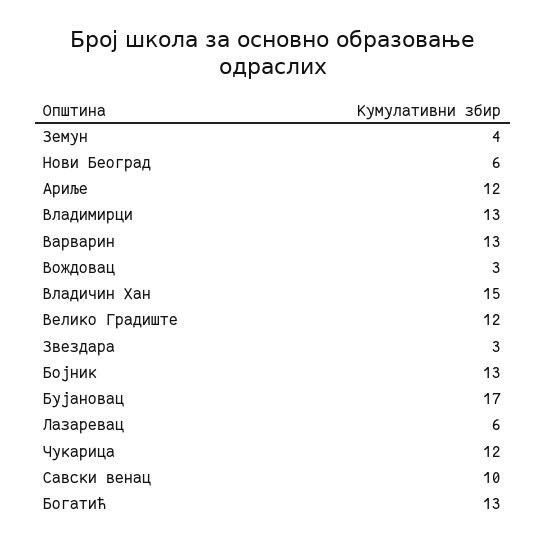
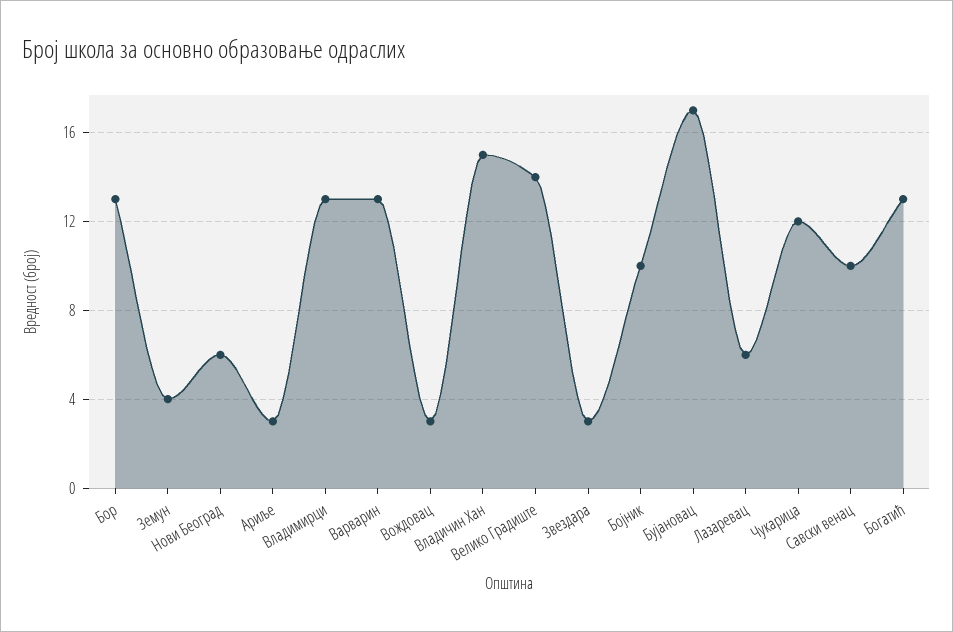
  {
    "Земун": 4,
    "Нови Београд": 6,
-   "Ариље": 12,
+   "Ариље": 3,
    "Владимирци": 13,
    "Варварин": 13,
    "Вождовац": 3,
    "Владичин Хан": 15,
-   "Велико Градиште": 12,
+   "Велико Градиште": 14,
    "Звездара": 3,
-   "Бојник": 13,
+   "Бојник": 10,
    "Бујановац": 17,
    "Лазаревац": 6,
    "Чукарица": 12,
    "Савски венац": 10,
-   "Богатић": 13
+   "Богатић": 13,
+   "Бор": 13
  }

